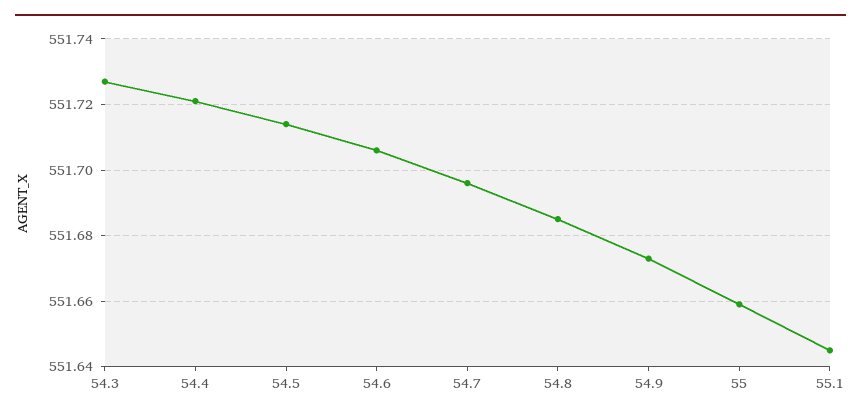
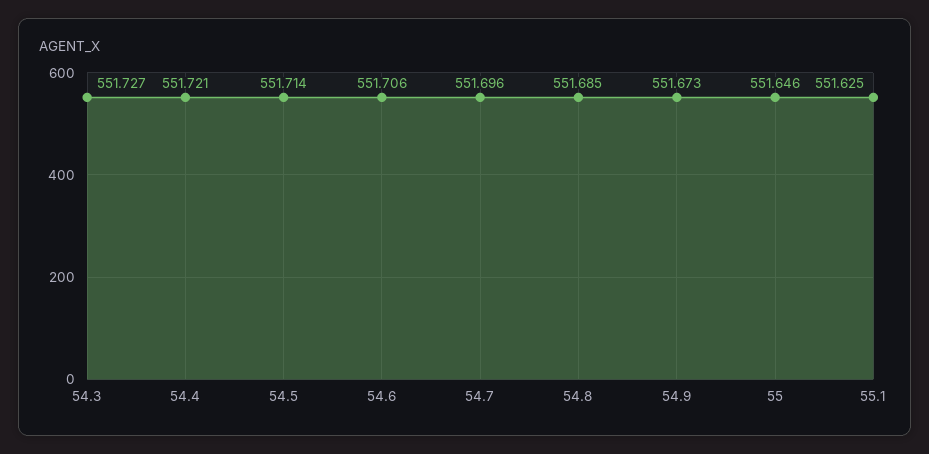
  {
    "54.3": 551.727,
    "54.4": 551.721,
    "54.5": 551.714,
    "54.6": 551.706,
    "54.7": 551.696,
    "54.8": 551.685,
    "54.9": 551.673,
-   "55": 551.66,
+   "55": 551.646,
-   "55.1": 551.645
+   "55.1": 551.625
  }

